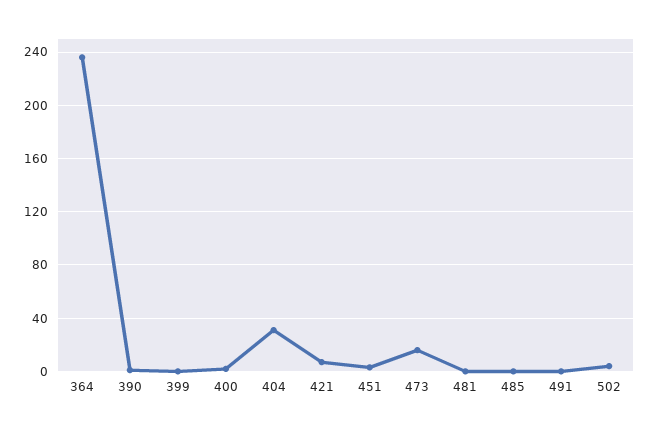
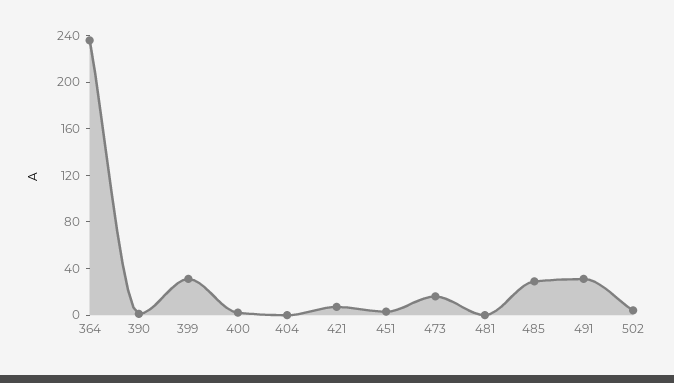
  {
    "364": 235,
    "390": 0,
-   "399": 0,
+   "399": 30,
    "400": 0,
-   "404": 30,
+   "404": 0,
    "421": 5,
    "451": 5,
    "473": 15,
    "481": 0,
-   "485": 0,
+   "485": 30,
-   "491": 0,
+   "491": 30,
    "502": 5
  }

